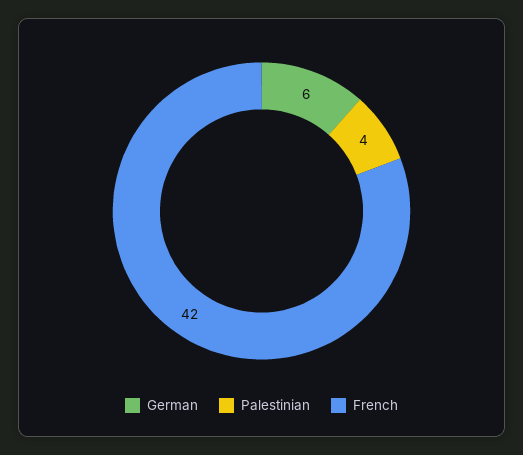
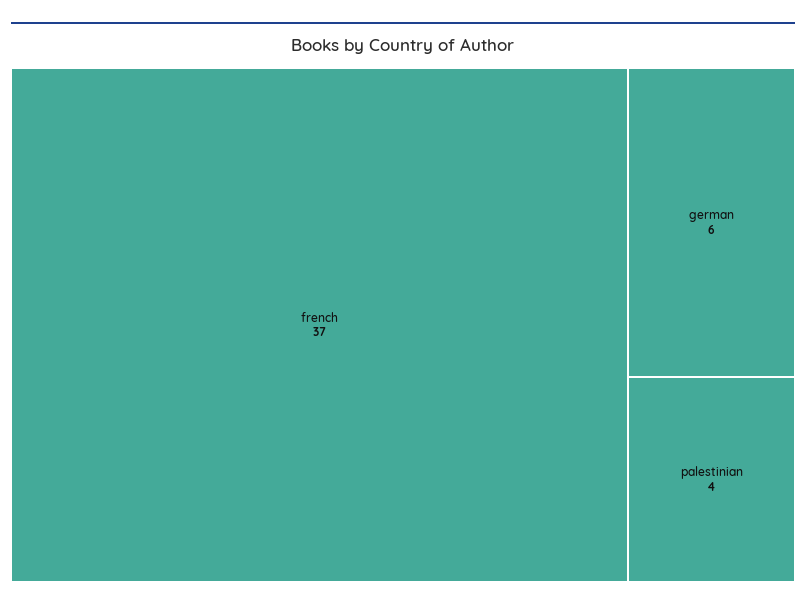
  {
    "German": 6,
    "Palestinian": 4,
-   "French": 42
+   "French": 37
  }

